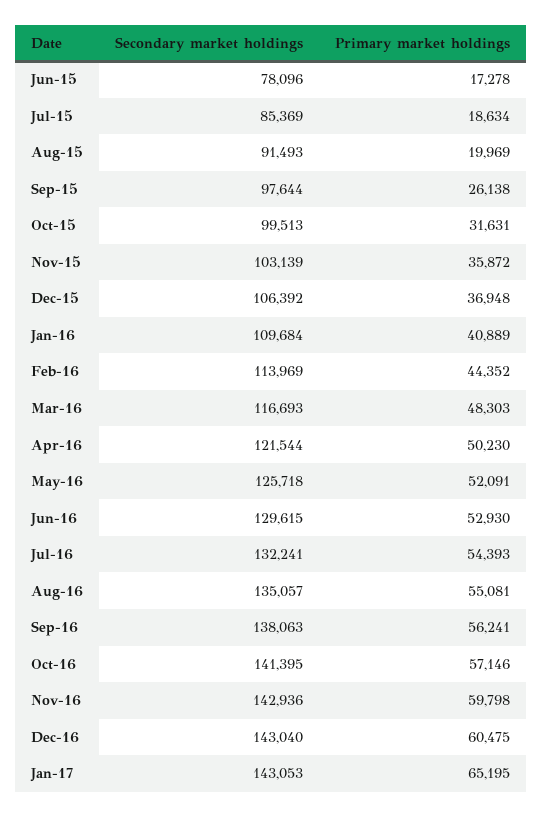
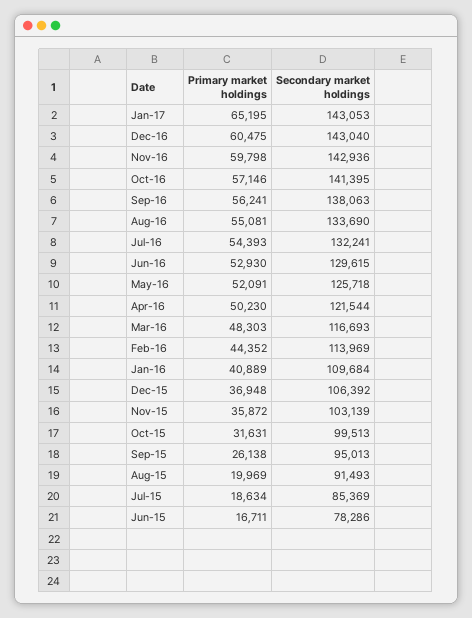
  {
    "Secondary market holdings": {
-     "Jun-15": 78096,
+     "Jun-15": 78286,
      "Jul-15": 85369,
      "Aug-15": 91493,
-     "Sep-15": 97644,
+     "Sep-15": 95013,
      "Oct-15": 99513,
      "Nov-15": 103139,
      "Dec-15": 106392,
      "Jan-16": 109684,
      "Feb-16": 113969,
      "Mar-16": 116693,
      "Apr-16": 121544,
      "May-16": 125718,
      "Jun-16": 129615,
      "Jul-16": 132241,
-     "Aug-16": 135057,
+     "Aug-16": 133690,
      "Sep-16": 138063,
      "Oct-16": 141395,
      "Nov-16": 142936,
      "Dec-16": 143040,
      "Jan-17": 143053
    },
    "Primary market holdings": {
-     "Jun-15": 17278,
+     "Jun-15": 16711,
      "Jul-15": 18634,
      "Aug-15": 19969,
      "Sep-15": 26138,
      "Oct-15": 31631,
      "Nov-15": 35872,
      "Dec-15": 36948,
      "Jan-16": 40889,
      "Feb-16": 44352,
      "Mar-16": 48303,
      "Apr-16": 50230,
      "May-16": 52091,
      "Jun-16": 52930,
      "Jul-16": 54393,
      "Aug-16": 55081,
      "Sep-16": 56241,
      "Oct-16": 57146,
      "Nov-16": 59798,
      "Dec-16": 60475,
      "Jan-17": 65195
    }
  }

